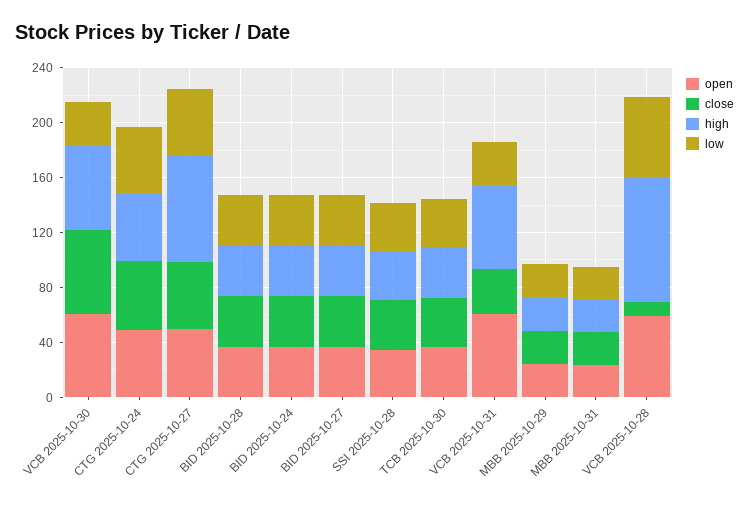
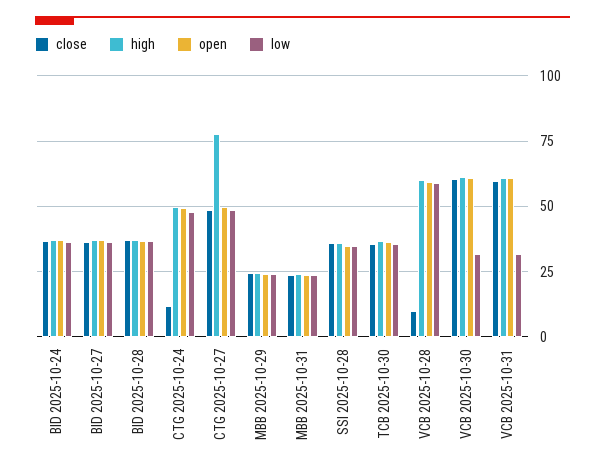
  {
    "open": {
      "VCB 2025-10-30": 60,
      "CTG 2025-10-24": 50,
      "CTG 2025-10-27": 50,
      "BID 2025-10-28": 37.5,
      "BID 2025-10-24": 37.5,
      "BID 2025-10-27": 37.5,
      "SSI 2025-10-28": 35,
      "TCB 2025-10-30": 37.5,
      "VCB 2025-10-31": 60,
      "MBB 2025-10-29": 25,
      "MBB 2025-10-31": 25,
      "VCB 2025-10-28": 60
    },
    "close": {
      "VCB 2025-10-30": 60,
-     "CTG 2025-10-24": 50,
+     "CTG 2025-10-24": 12.5,
      "CTG 2025-10-27": 47.5,
      "BID 2025-10-28": 37.5,
      "BID 2025-10-24": 37.5,
      "BID 2025-10-27": 37.5,
      "SSI 2025-10-28": 35,
      "TCB 2025-10-30": 35,
-     "VCB 2025-10-31": 30,
+     "VCB 2025-10-31": 60,
      "MBB 2025-10-29": 25,
      "MBB 2025-10-31": 22.5,
      "VCB 2025-10-28": 10
    },
    "high": {
      "VCB 2025-10-30": 60,
      "CTG 2025-10-24": 50,
      "CTG 2025-10-27": 77.5,
      "BID 2025-10-28": 37.5,
      "BID 2025-10-24": 37.5,
      "BID 2025-10-27": 37.5,
      "SSI 2025-10-28": 35,
      "TCB 2025-10-30": 37.5,
      "VCB 2025-10-31": 60,
      "MBB 2025-10-29": 25,
      "MBB 2025-10-31": 25,
-     "VCB 2025-10-28": 90
+     "VCB 2025-10-28": 60
    },
    "low": {
      "VCB 2025-10-30": 32.5,
      "CTG 2025-10-24": 47.5,
      "CTG 2025-10-27": 47.5,
      "BID 2025-10-28": 37.5,
      "BID 2025-10-24": 35,
      "BID 2025-10-27": 37.5,
      "SSI 2025-10-28": 35,
      "TCB 2025-10-30": 35,
      "VCB 2025-10-31": 32.5,
      "MBB 2025-10-29": 25,
      "MBB 2025-10-31": 22.5,
      "VCB 2025-10-28": 60
    }
  }

